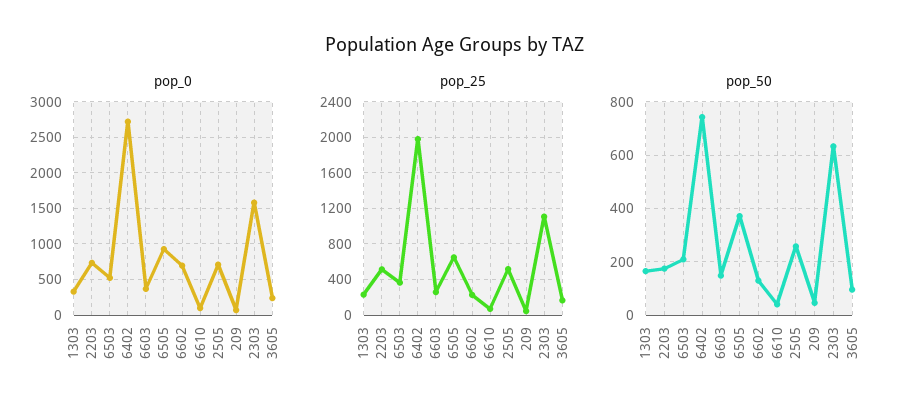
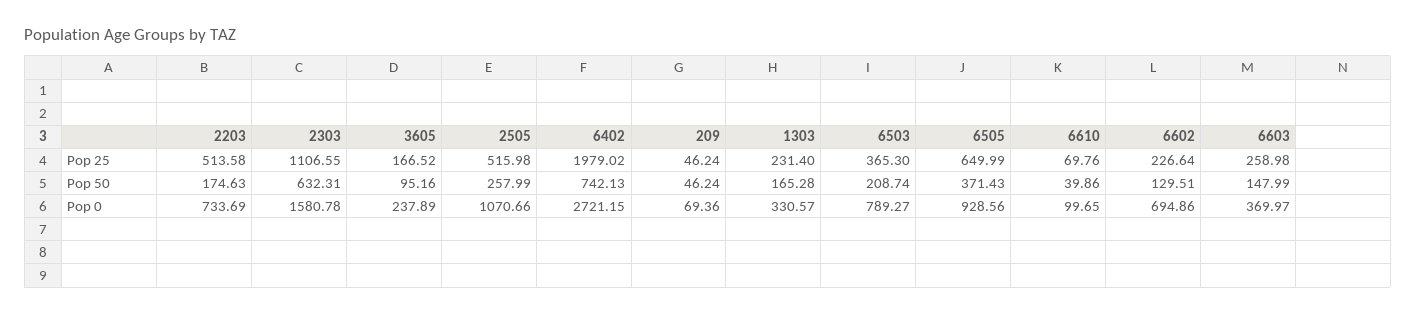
  {
    "pop_0": {
      "1303": 330.57,
      "2203": 733.69,
-     "6503": 500,
+     "6503": 789.27,
      "6402": 2721.15,
      "6603": 369.97,
      "6505": 928.56,
      "6602": 694.86,
      "6610": 99.65,
-     "2505": 700,
+     "2505": 1070.66,
      "209": 69.36,
      "2303": 1580.78,
      "3605": 237.89
    },
    "pop_25": {
      "1303": 231.4,
      "2203": 513.58,
      "6503": 365.3,
      "6402": 1979.02,
      "6603": 258.98,
      "6505": 649.99,
      "6602": 226.64,
      "6610": 69.76,
      "2505": 515.98,
      "209": 46.24,
      "2303": 1106.55,
      "3605": 166.52
    },
    "pop_50": {
      "1303": 165.28,
      "2203": 174.63,
      "6503": 208.74,
      "6402": 742.13,
      "6603": 147.99,
      "6505": 371.43,
      "6602": 129.51,
      "6610": 39.86,
      "2505": 257.99,
      "209": 46.24,
      "2303": 632.31,
      "3605": 95.16
    }
  }

